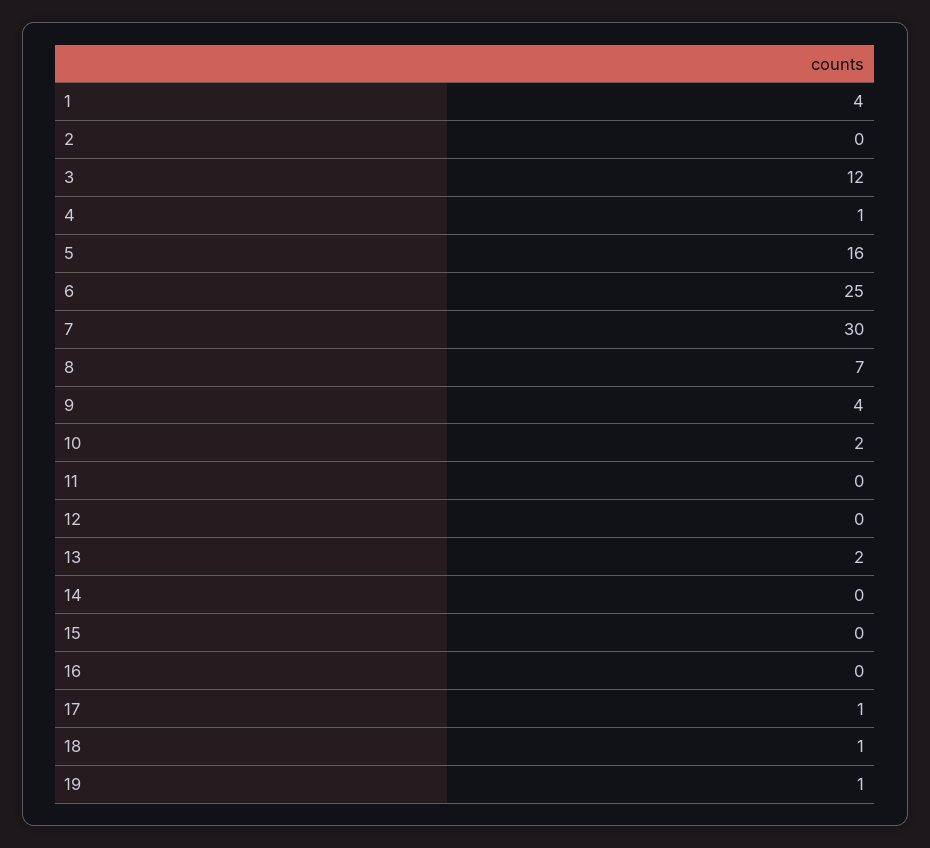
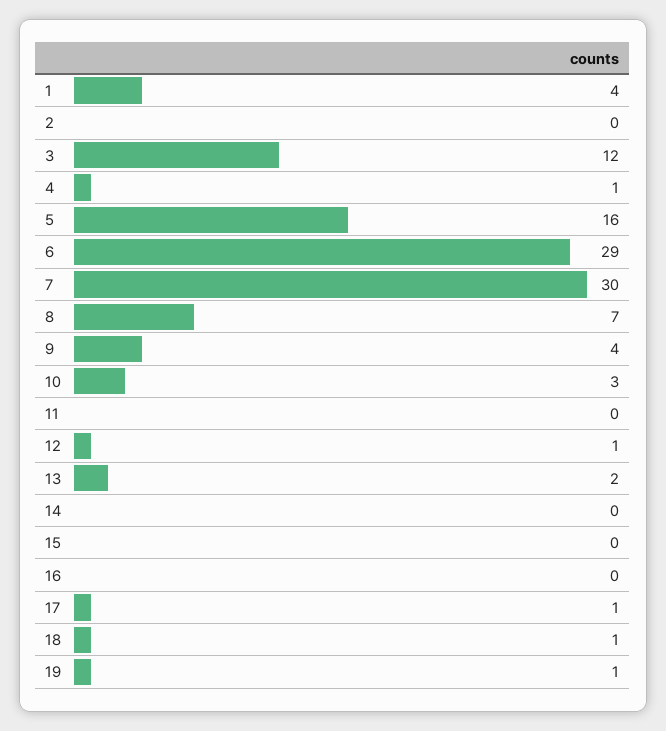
  {
    "1": 4,
    "2": 0,
    "3": 12,
    "4": 1,
    "5": 16,
-   "6": 25,
+   "6": 29,
    "7": 30,
    "8": 7,
    "9": 4,
-   "10": 2,
+   "10": 3,
    "11": 0,
-   "12": 0,
+   "12": 1,
    "13": 2,
    "14": 0,
    "15": 0,
    "16": 0,
    "17": 1,
    "18": 1,
    "19": 1
  }

